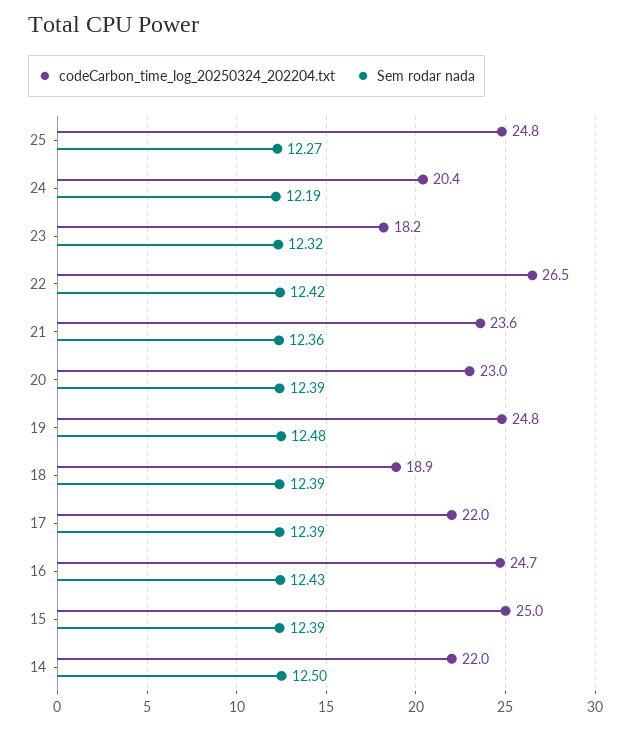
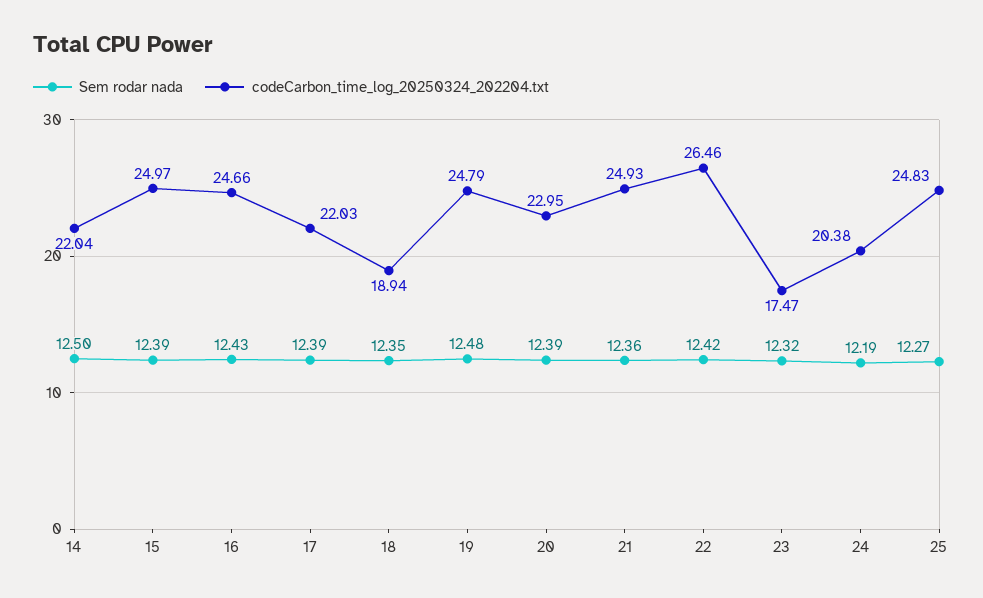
  {
    "codeCarbon_time_log_20250324_202204.txt": {
      "25": 24.83,
      "24": 20.38,
-     "23": 18.2,
+     "23": 17.47,
      "22": 26.46,
-     "21": 23.6,
+     "21": 24.93,
      "20": 22.95,
      "19": 24.79,
      "18": 18.94,
      "17": 22.03,
      "16": 24.66,
      "15": 24.97,
      "14": 22.04
    },
    "Sem rodar nada": {
      "25": 12.27,
      "24": 12.19,
      "23": 12.32,
      "22": 12.42,
      "21": 12.36,
      "20": 12.39,
      "19": 12.48,
-     "18": 12.39,
+     "18": 12.35,
      "17": 12.39,
      "16": 12.43,
      "15": 12.39,
      "14": 12.5
    }
  }

